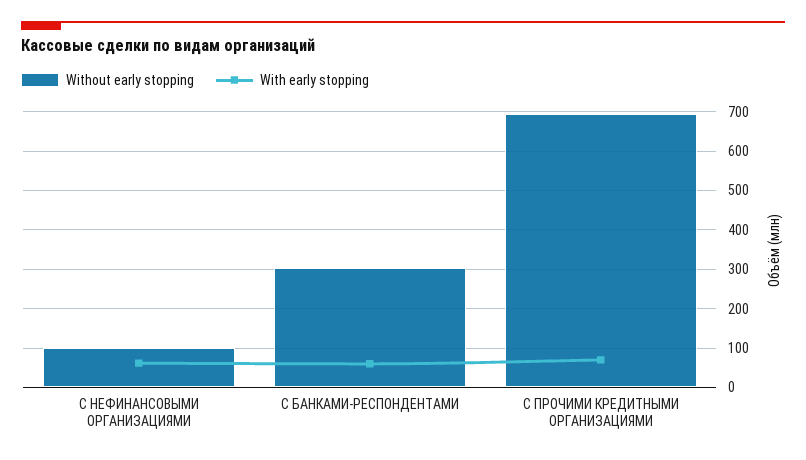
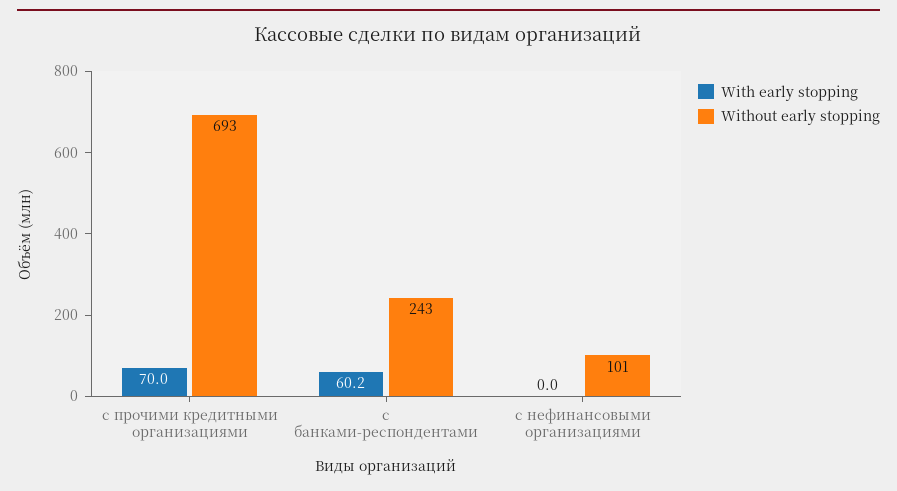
  {
    "Without early stopping": {
      "С НЕФИНАНСОВЫМИ ОРГАНИЗАЦИЯМИ": 101,
-     "С БАНКАМИ-РЕСПОНДЕНТАМИ": 300,
+     "С БАНКАМИ-РЕСПОНДЕНТАМИ": 243,
      "С ПРОЧИМИ КРЕДИТНЫМИ ОРГАНИЗАЦИЯМИ": 693
    },
    "With early stopping": {
-     "С НЕФИНАНСОВЫМИ ОРГАНИЗАЦИЯМИ": 60,
+     "С НЕФИНАНСОВЫМИ ОРГАНИЗАЦИЯМИ": 0,
      "С БАНКАМИ-РЕСПОНДЕНТАМИ": 60.2,
      "С ПРОЧИМИ КРЕДИТНЫМИ ОРГАНИЗАЦИЯМИ": 70
    }
  }

